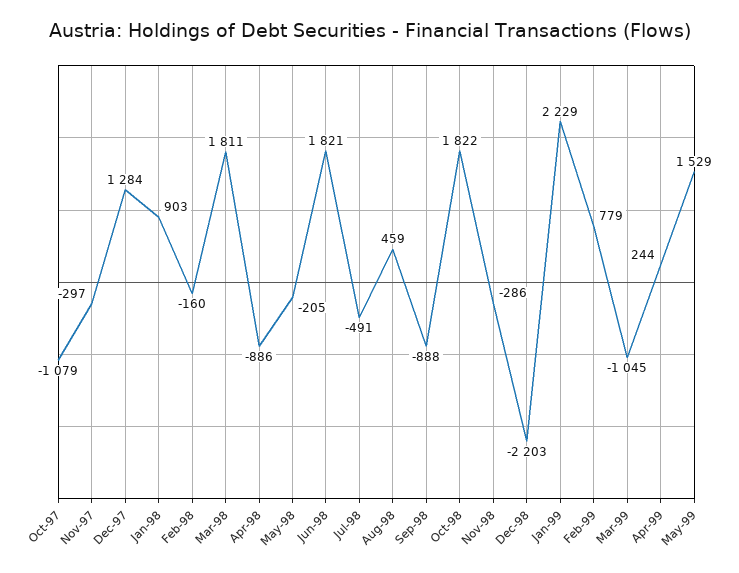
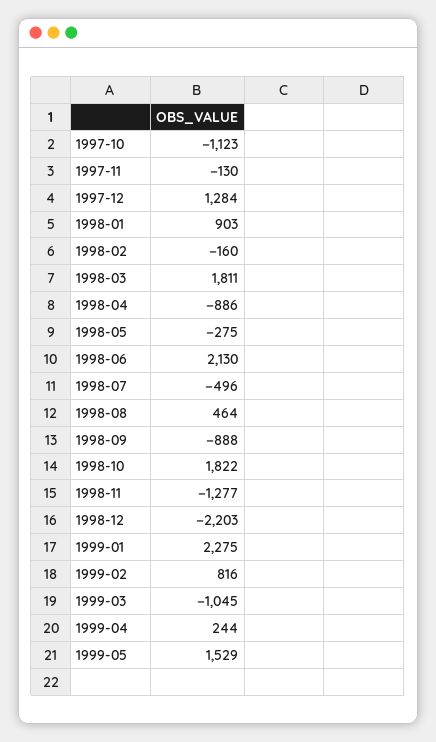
  {
-   "Oct-97": -1079,
+   "Oct-97": -1123,
-   "Nov-97": -297,
+   "Nov-97": -130,
    "Dec-97": 1284,
    "Jan-98": 903,
    "Feb-98": -160,
    "Mar-98": 1811,
    "Apr-98": -886,
-   "May-98": -205,
+   "May-98": -275,
-   "Jun-98": 1821,
+   "Jun-98": 2130,
-   "Jul-98": -491,
+   "Jul-98": -496,
-   "Aug-98": 459,
+   "Aug-98": 464,
    "Sep-98": -888,
    "Oct-98": 1822,
-   "Nov-98": -286,
+   "Nov-98": -1277,
    "Dec-98": -2203,
-   "Jan-99": 2229,
+   "Jan-99": 2275,
-   "Feb-99": 779,
+   "Feb-99": 816,
    "Mar-99": -1045,
    "Apr-99": 244,
    "May-99": 1529
  }

